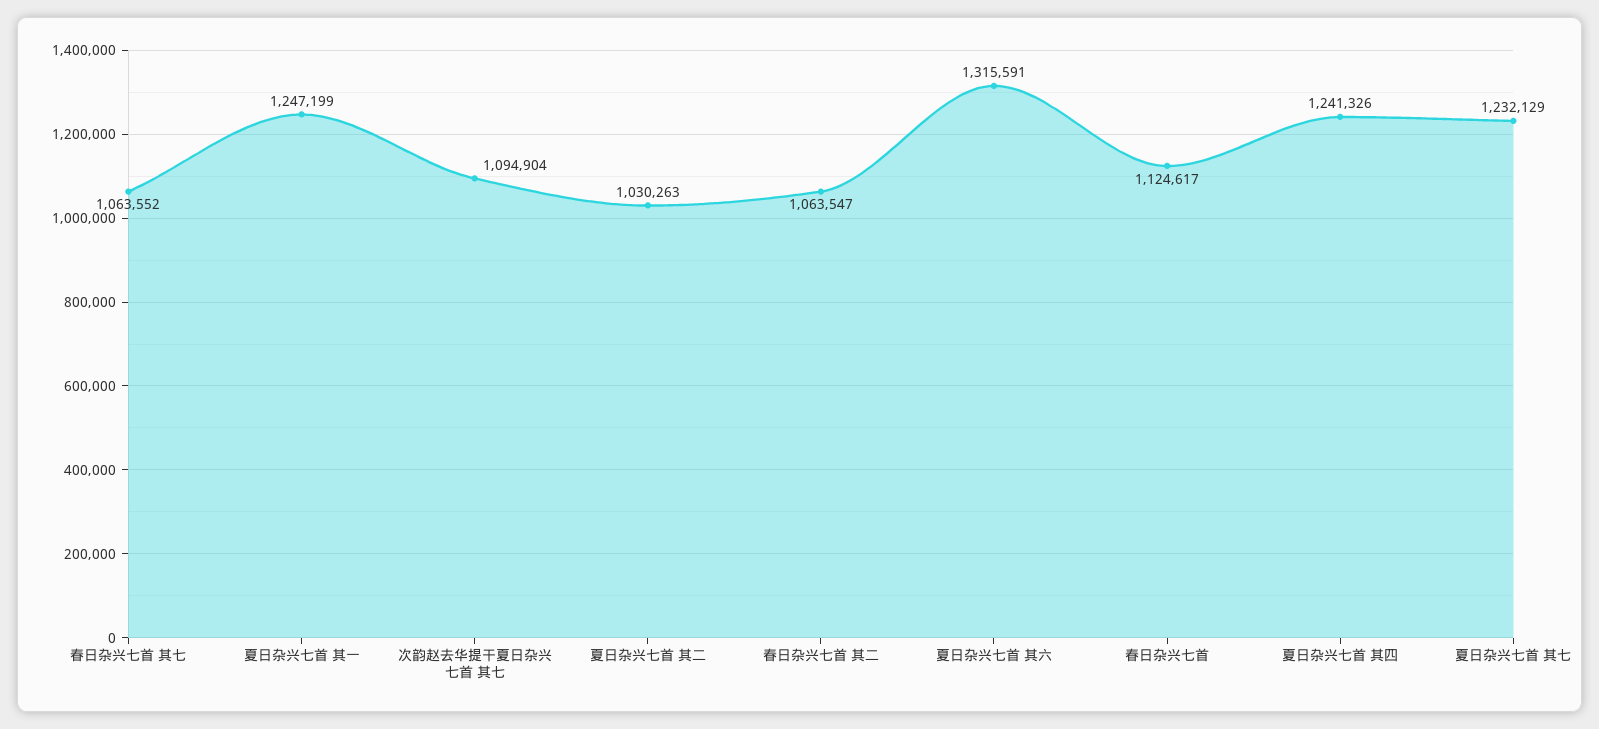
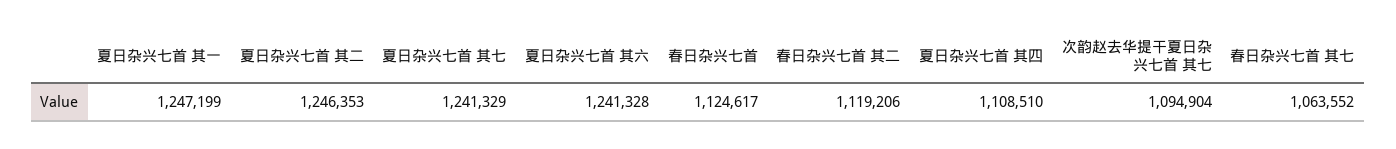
  {
    "春日杂兴七首 其七": 1063552,
    "夏日杂兴七首 其一": 1247199,
    "次韵赵去华提干夏日杂兴七首 其七": 1094904,
-   "夏日杂兴七首 其二": 1030263,
+   "夏日杂兴七首 其二": 1246353,
-   "春日杂兴七首 其二": 1063547,
+   "春日杂兴七首 其二": 1119206,
-   "夏日杂兴七首 其六": 1315591,
+   "夏日杂兴七首 其六": 1241328,
    "春日杂兴七首": 1124617,
-   "夏日杂兴七首 其四": 1241326,
+   "夏日杂兴七首 其四": 1108510,
-   "夏日杂兴七首 其七": 1232129
+   "夏日杂兴七首 其七": 1241329
  }

